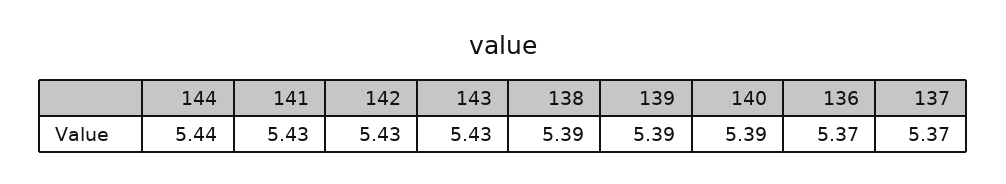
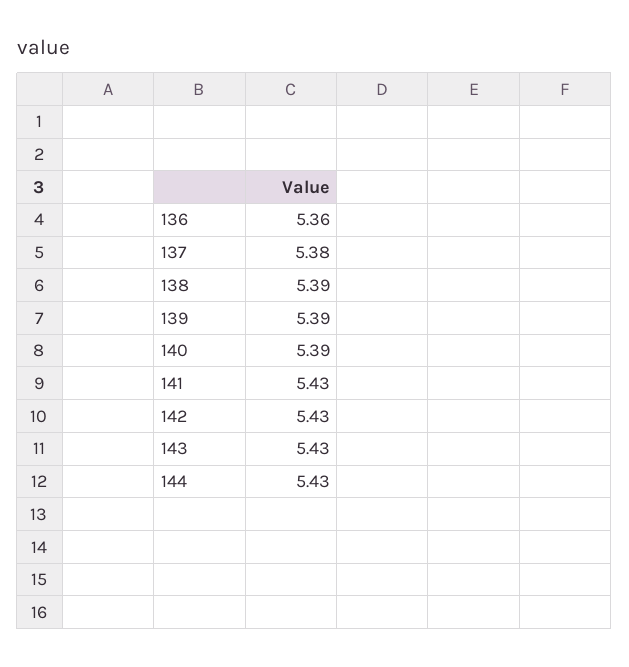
  {
-   "144": 5.44,
+   "144": 5.43,
    "141": 5.43,
    "142": 5.43,
    "143": 5.43,
    "138": 5.39,
    "139": 5.39,
    "140": 5.39,
-   "136": 5.37,
+   "136": 5.36,
-   "137": 5.37
+   "137": 5.38
  }

